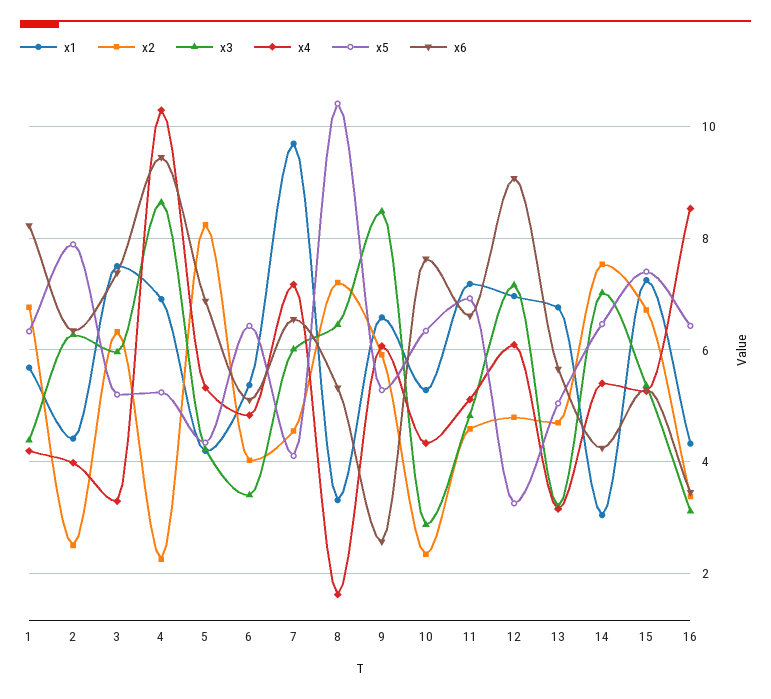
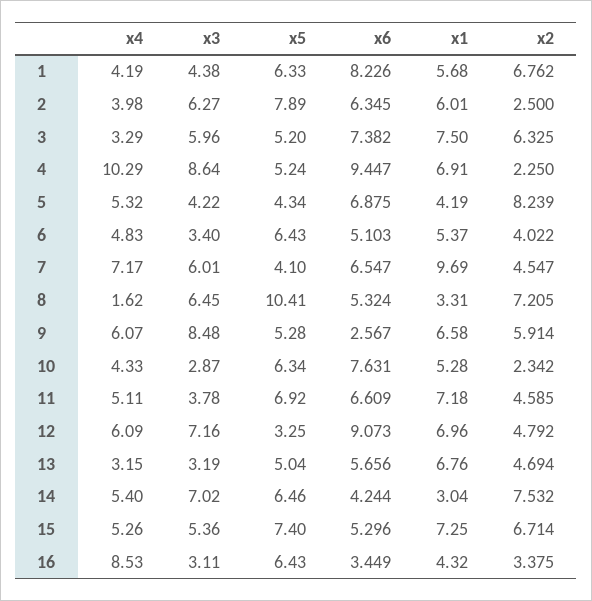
  {
    "x1": {
      "1": 5.68,
-     "2": 4.4,
+     "2": 6.01,
      "3": 7.5,
      "4": 6.91,
      "5": 4.19,
      "6": 5.37,
      "7": 9.69,
      "8": 3.31,
      "9": 6.58,
      "10": 5.28,
      "11": 7.18,
      "12": 6.96,
      "13": 6.76,
      "14": 3.04,
      "15": 7.25,
      "16": 4.32
    },
    "x2": {
      "1": 6.762,
      "2": 2.5,
      "3": 6.325,
      "4": 2.25,
      "5": 8.239,
      "6": 4.022,
      "7": 4.547,
      "8": 7.205,
      "9": 5.914,
      "10": 2.342,
      "11": 4.585,
      "12": 4.792,
      "13": 4.694,
      "14": 7.532,
      "15": 6.714,
      "16": 3.375
    },
    "x3": {
      "1": 4.38,
      "2": 6.27,
      "3": 5.96,
      "4": 8.64,
      "5": 4.22,
      "6": 3.4,
      "7": 6.01,
      "8": 6.45,
      "9": 8.48,
      "10": 2.87,
-     "11": 4.8,
+     "11": 3.78,
      "12": 7.16,
      "13": 3.19,
      "14": 7.02,
      "15": 5.36,
      "16": 3.11
    },
    "x4": {
      "1": 4.19,
      "2": 3.98,
      "3": 3.29,
      "4": 10.29,
      "5": 5.32,
      "6": 4.83,
      "7": 7.17,
      "8": 1.62,
      "9": 6.07,
      "10": 4.33,
      "11": 5.11,
      "12": 6.09,
      "13": 3.15,
      "14": 5.4,
      "15": 5.26,
      "16": 8.53
    },
    "x5": {
      "1": 6.33,
      "2": 7.89,
      "3": 5.2,
      "4": 5.24,
      "5": 4.34,
      "6": 6.43,
      "7": 4.1,
      "8": 10.41,
      "9": 5.28,
      "10": 6.34,
      "11": 6.92,
      "12": 3.25,
      "13": 5.04,
      "14": 6.46,
      "15": 7.4,
      "16": 6.43
    },
    "x6": {
      "1": 8.226,
      "2": 6.345,
      "3": 7.382,
      "4": 9.447,
      "5": 6.875,
      "6": 5.103,
      "7": 6.547,
      "8": 5.324,
      "9": 2.567,
      "10": 7.631,
      "11": 6.609,
      "12": 9.073,
      "13": 5.656,
      "14": 4.244,
      "15": 5.296,
      "16": 3.449
    }
  }

